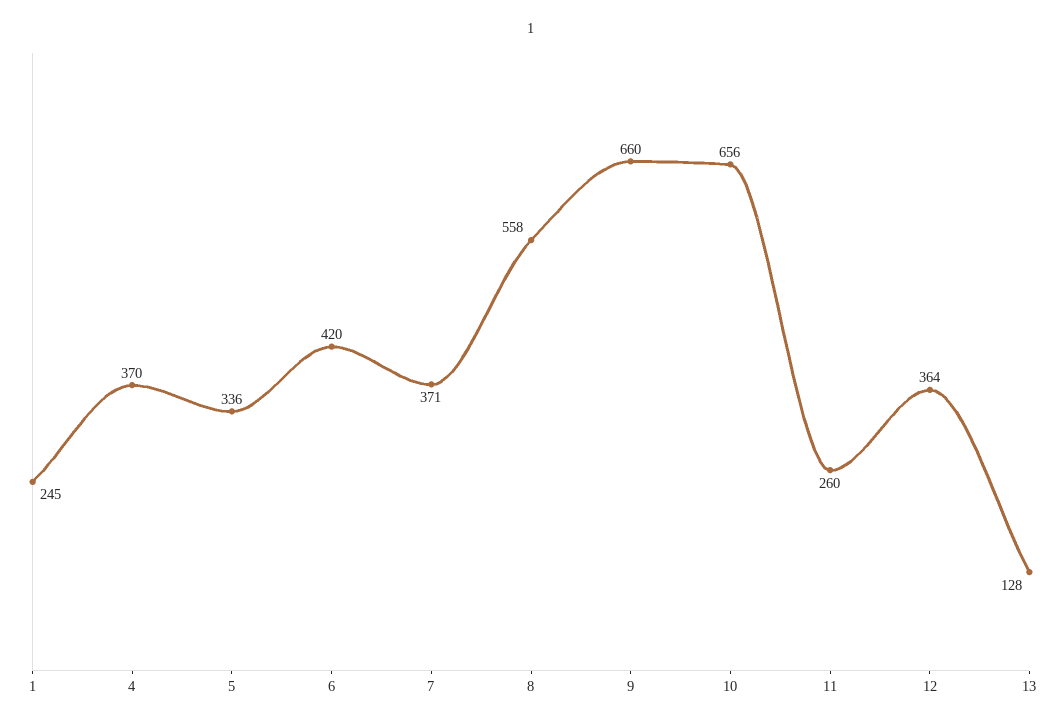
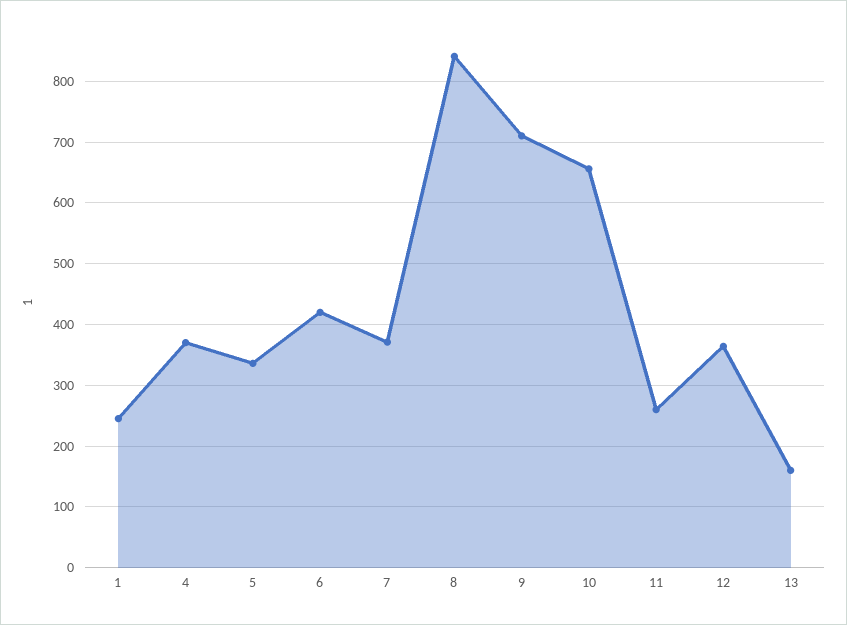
  {
    "1": 245,
    "4": 370,
    "5": 336,
    "6": 420,
    "7": 371,
-   "8": 558,
+   "8": 840,
-   "9": 660,
+   "9": 710,
    "10": 656,
    "11": 260,
    "12": 364,
-   "13": 128
+   "13": 160
  }

